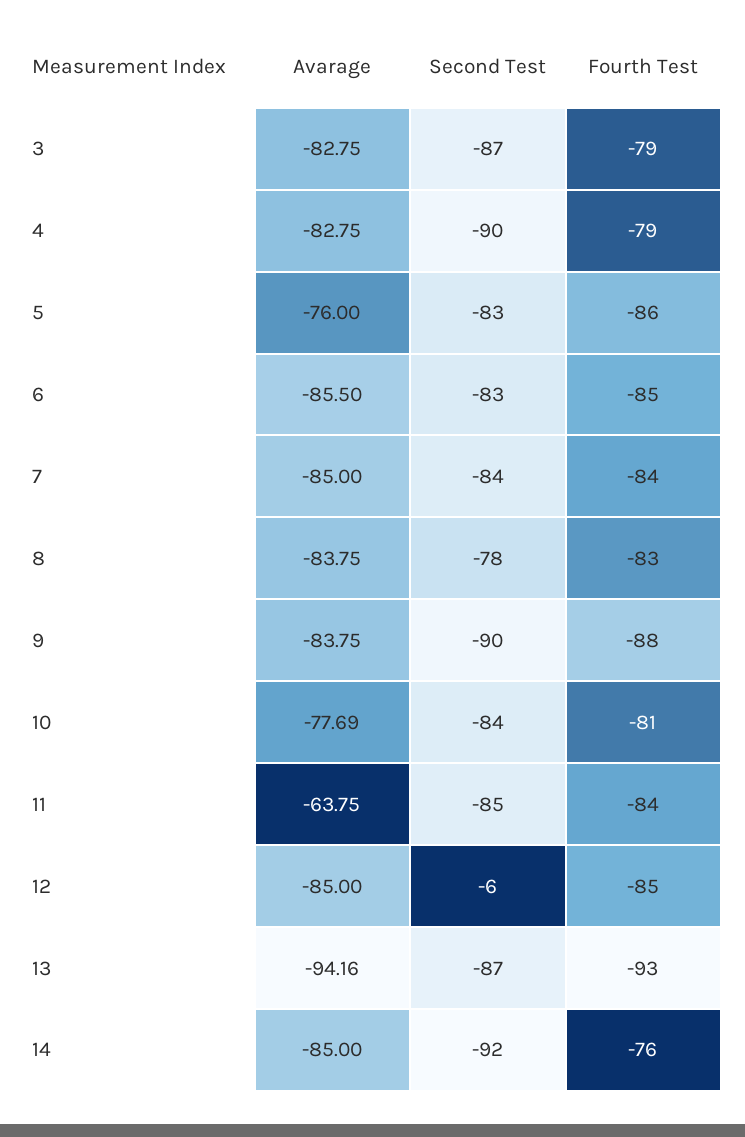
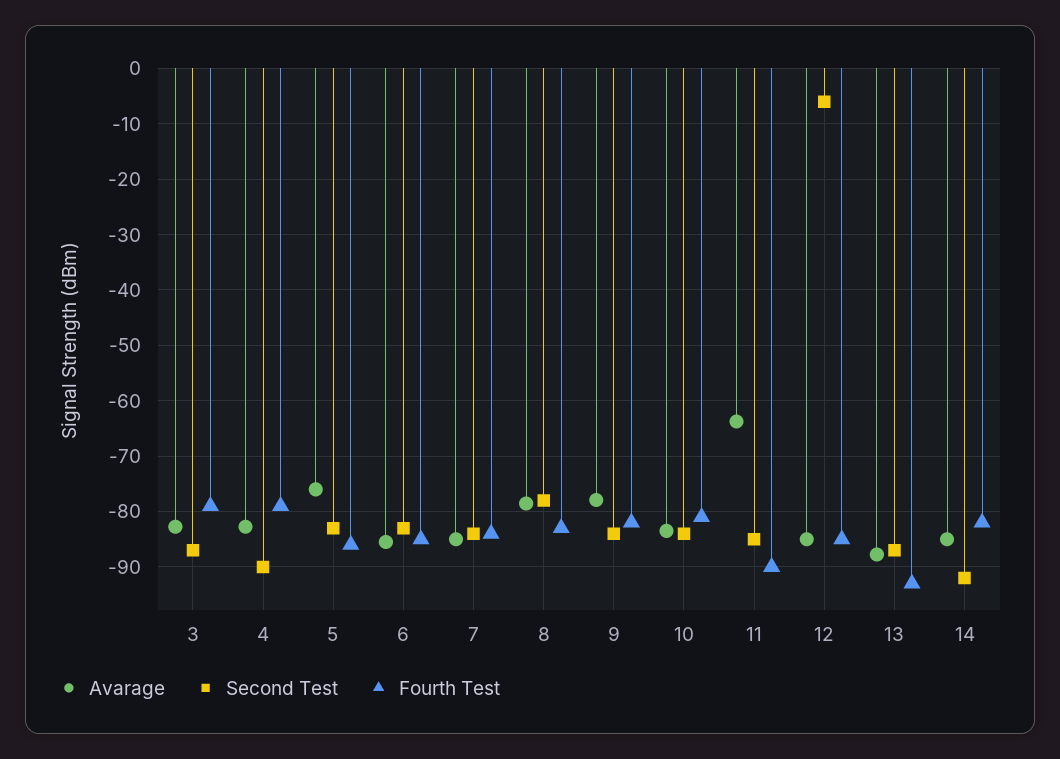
  {
    "Avarage": {
      "3": -82.75,
      "4": -82.75,
      "5": -76,
      "6": -85.5,
      "7": -85,
-     "8": -83.75,
+     "8": -78,
-     "9": -83.75,
+     "9": -78,
-     "10": -77.69,
+     "10": -84,
      "11": -63.75,
      "12": -85,
-     "13": -94.16,
+     "13": -88,
      "14": -85
    },
    "Second Test": {
      "3": -87,
      "4": -90,
      "5": -83,
      "6": -83,
      "7": -84,
      "8": -78,
-     "9": -90,
+     "9": -84,
      "10": -84,
      "11": -85,
      "12": -6,
      "13": -87,
      "14": -92
    },
    "Fourth Test": {
      "3": -79,
      "4": -79,
      "5": -86,
      "6": -85,
      "7": -84,
      "8": -83,
-     "9": -88,
+     "9": -82,
      "10": -81,
-     "11": -84,
+     "11": -90,
      "12": -85,
      "13": -93,
-     "14": -76
+     "14": -82
    }
  }

